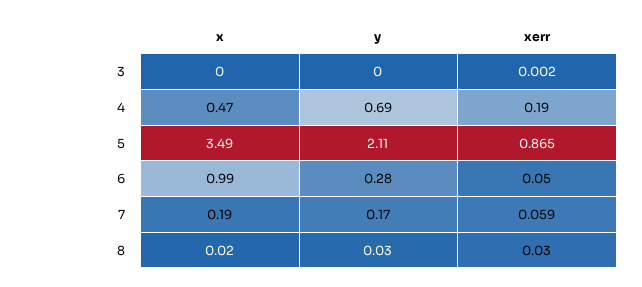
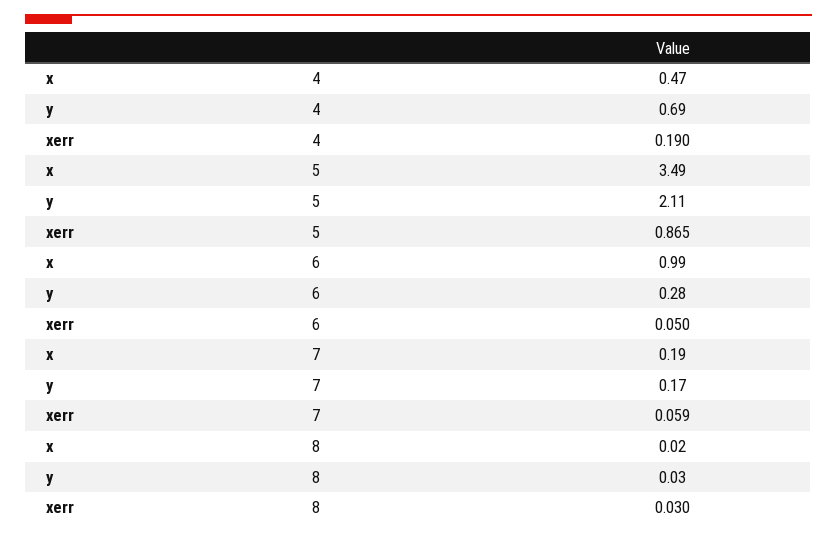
  {
    "x": {
-     "3": 0,
      "4": 0.47,
      "5": 3.49,
      "6": 0.99,
      "7": 0.19,
      "8": 0.02
    },
    "y": {
-     "3": 0,
      "4": 0.69,
      "5": 2.11,
      "6": 0.28,
      "7": 0.17,
      "8": 0.03
    },
    "xerr": {
-     "3": 0.002,
      "4": 0.19,
      "5": 0.865,
      "6": 0.05,
      "7": 0.059,
      "8": 0.03
    }
  }

